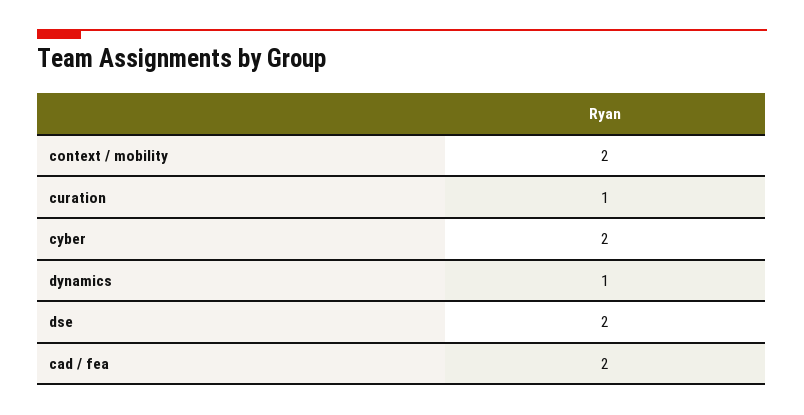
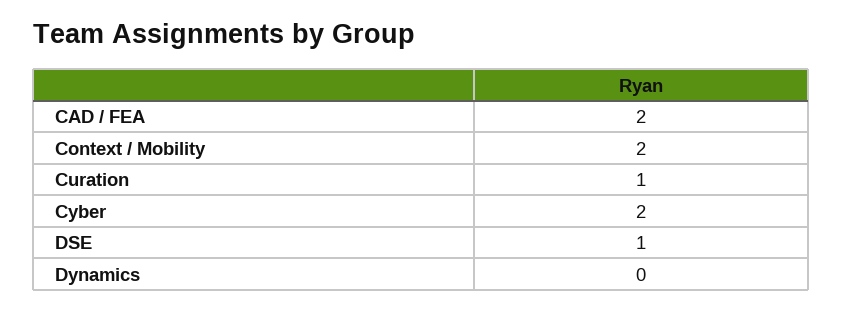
  {
    "context / mobility": 2,
    "curation": 1,
    "cyber": 2,
-   "dynamics": 1,
+   "dynamics": 0,
-   "dse": 2,
+   "dse": 1,
    "cad / fea": 2
  }

